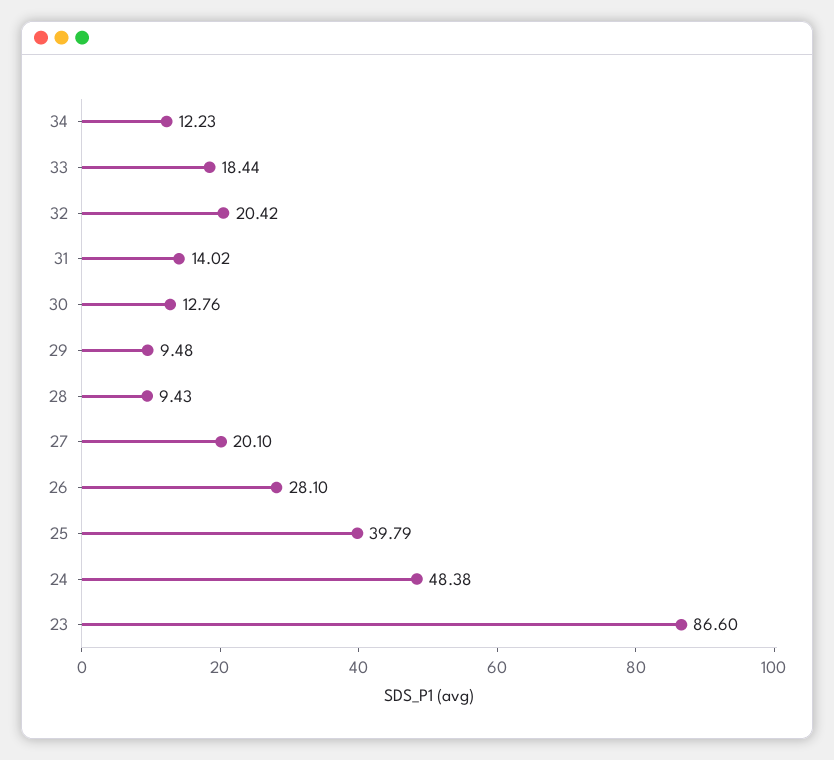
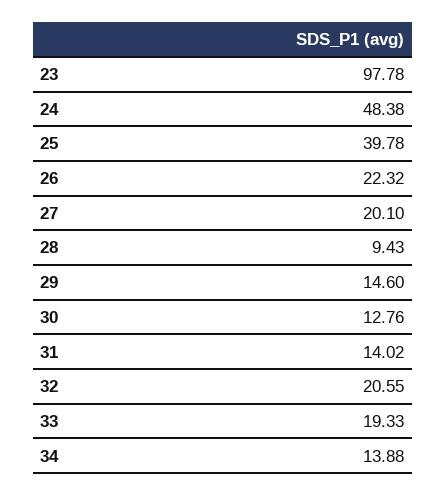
  {
-   "34": 12.23,
+   "34": 13.88,
-   "33": 18.44,
+   "33": 19.33,
-   "32": 20.42,
+   "32": 20.55,
    "31": 14.02,
    "30": 12.76,
-   "29": 9.48,
+   "29": 14.6,
    "28": 9.43,
    "27": 20.1,
-   "26": 28.1,
+   "26": 22.32,
-   "25": 39.79,
+   "25": 39.78,
    "24": 48.38,
-   "23": 86.6
+   "23": 97.78
  }

